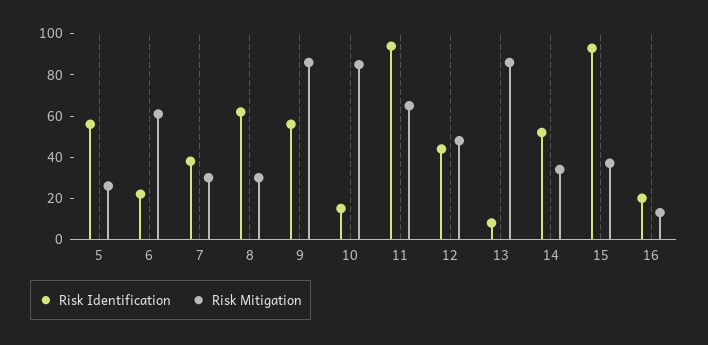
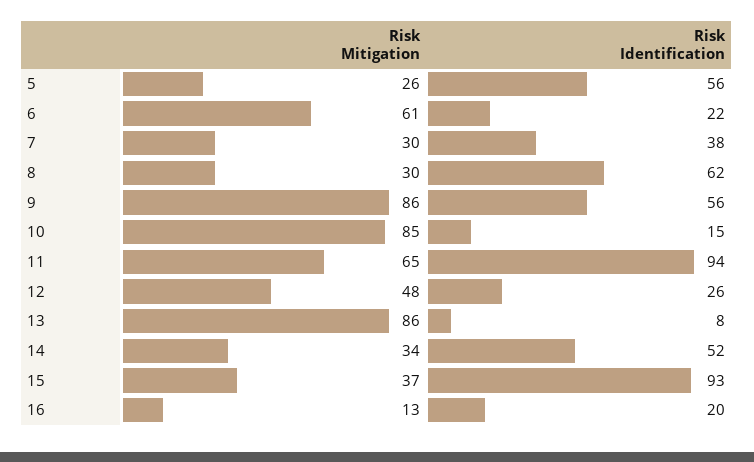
  {
    "Risk Identification": {
      "5": 56,
      "6": 22,
      "7": 38,
      "8": 62,
      "9": 56,
      "10": 15,
      "11": 94,
-     "12": 45,
+     "12": 26,
      "13": 8,
      "14": 52,
      "15": 93,
      "16": 20
    },
    "Risk Mitigation": {
      "5": 26,
      "6": 61,
      "7": 30,
      "8": 30,
      "9": 86,
      "10": 85,
      "11": 65,
      "12": 48,
      "13": 86,
      "14": 34,
      "15": 37,
      "16": 13
    }
  }

